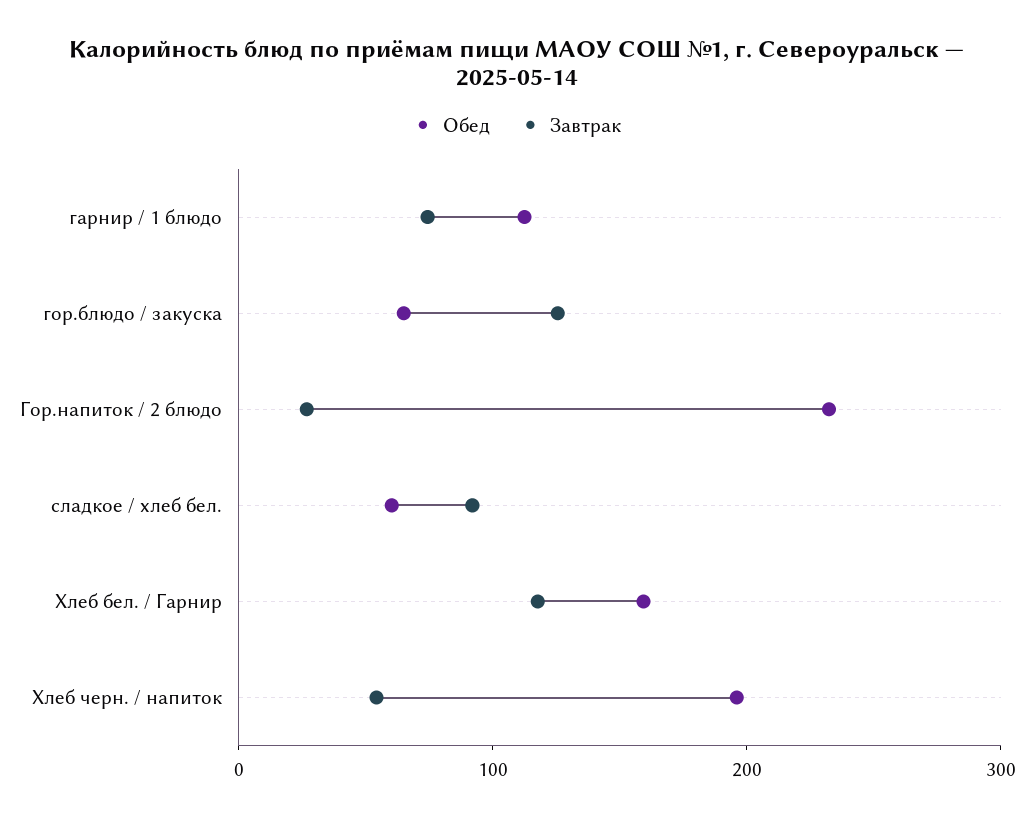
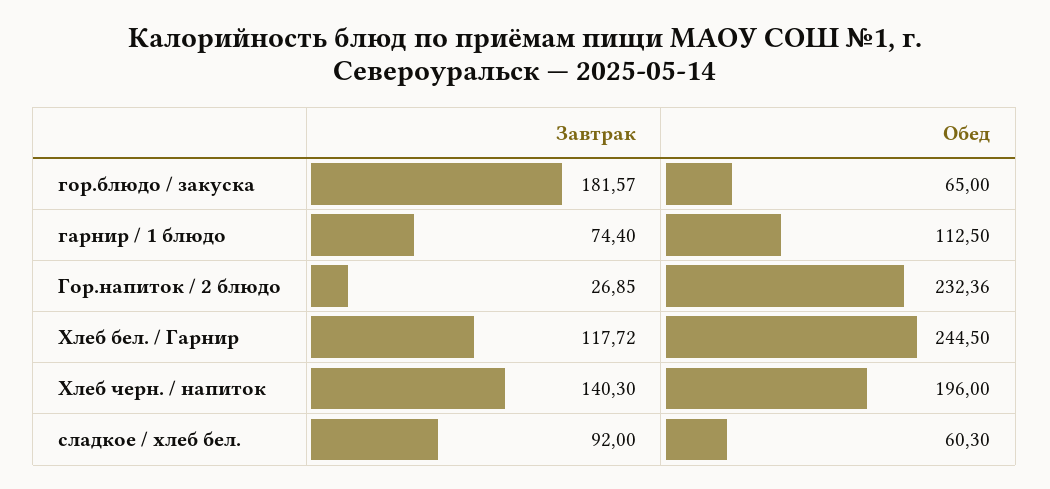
  {
    "Обед": {
      "гарнир / 1 блюдо": 112.5,
      "гор.блюдо / закуска": 65,
      "Гор.напиток / 2 блюдо": 232.36,
      "сладкое / хлеб бел.": 60.3,
-     "Хлеб бел. / Гарнир": 160,
+     "Хлеб бел. / Гарнир": 244.5,
      "Хлеб черн. / напиток": 196
    },
    "Завтрак": {
      "гарнир / 1 блюдо": 74.4,
-     "гор.блюдо / закуска": 120,
+     "гор.блюдо / закуска": 181.57,
      "Гор.напиток / 2 блюдо": 26.85,
      "сладкое / хлеб бел.": 92,
      "Хлеб бел. / Гарнир": 117.72,
-     "Хлеб черн. / напиток": 60
+     "Хлеб черн. / напиток": 140.3
    }
  }

